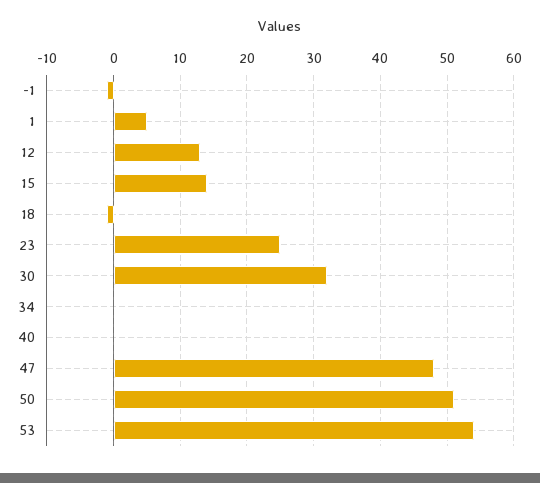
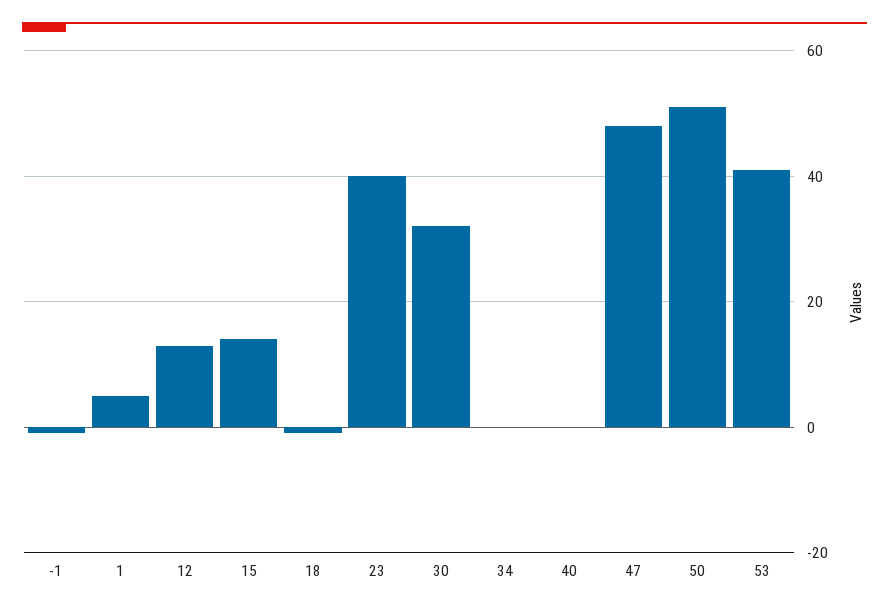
  {
    "-1": -1,
    "1": 5,
    "12": 13,
    "15": 14,
    "18": -1,
-   "23": 25,
+   "23": 40,
    "30": 32,
    "34": 0,
    "40": 0,
    "47": 48,
    "50": 51,
-   "53": 54
+   "53": 40
  }

